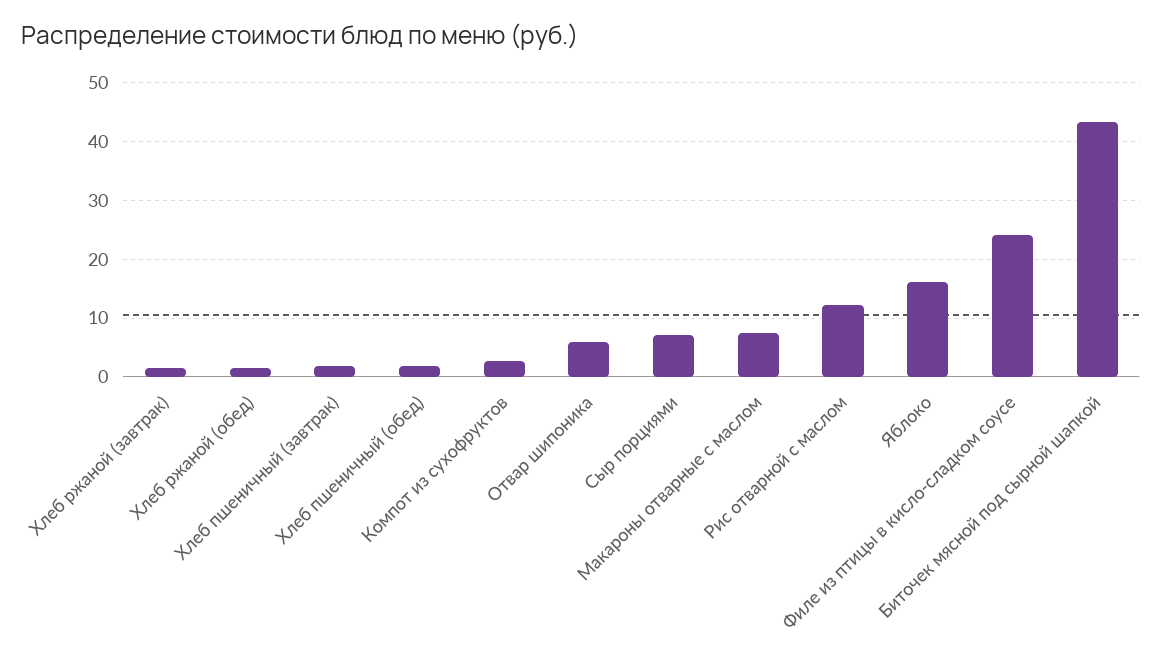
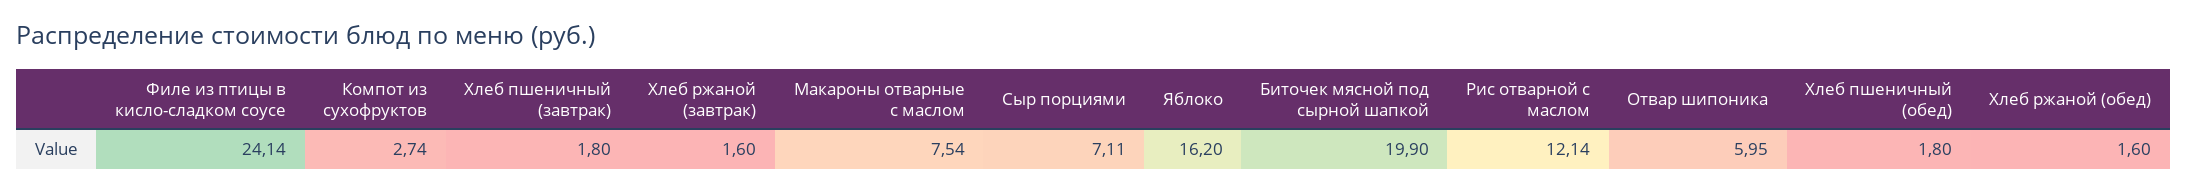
  {
    "Хлеб ржаной (завтрак)": 1.6,
    "Хлеб ржаной (обед)": 1.6,
    "Хлеб пшеничный (завтрак)": 1.8,
    "Хлеб пшеничный (обед)": 1.8,
    "Компот из сухофруктов": 2.74,
    "Отвар шипоника": 5.95,
    "Сыр порциями": 7.11,
    "Макароны отварные с маслом": 7.54,
    "Рис отварной с маслом": 12.14,
    "Яблоко": 16.2,
    "Филе из птицы в кисло-сладком соусе": 24.14,
-   "Биточек мясной под сырной шапкой": 44
+   "Биточек мясной под сырной шапкой": 19.9
  }

